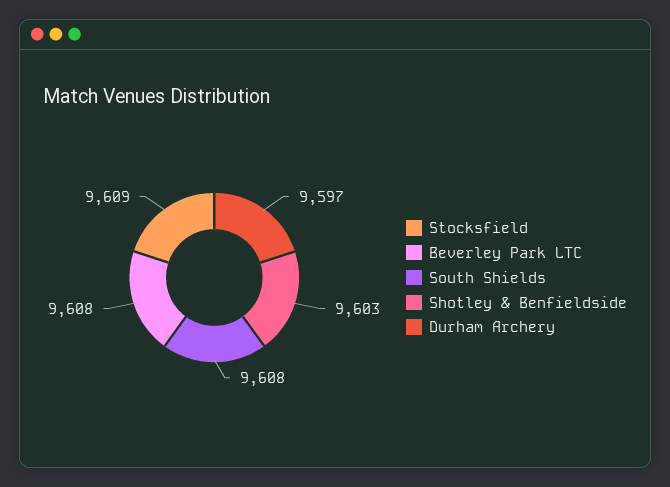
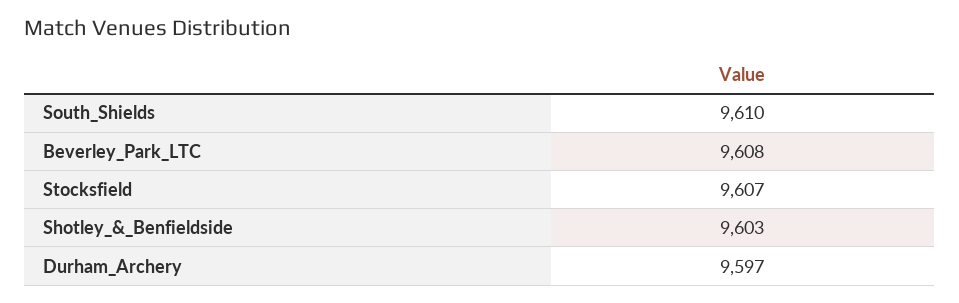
  {
-   "Stocksfield": 9609,
+   "Stocksfield": 9607,
    "Beverley Park LTC": 9608,
-   "South Shields": 9608,
+   "South Shields": 9610,
    "Shotley & Benfieldside": 9603,
    "Durham Archery": 9597
  }

